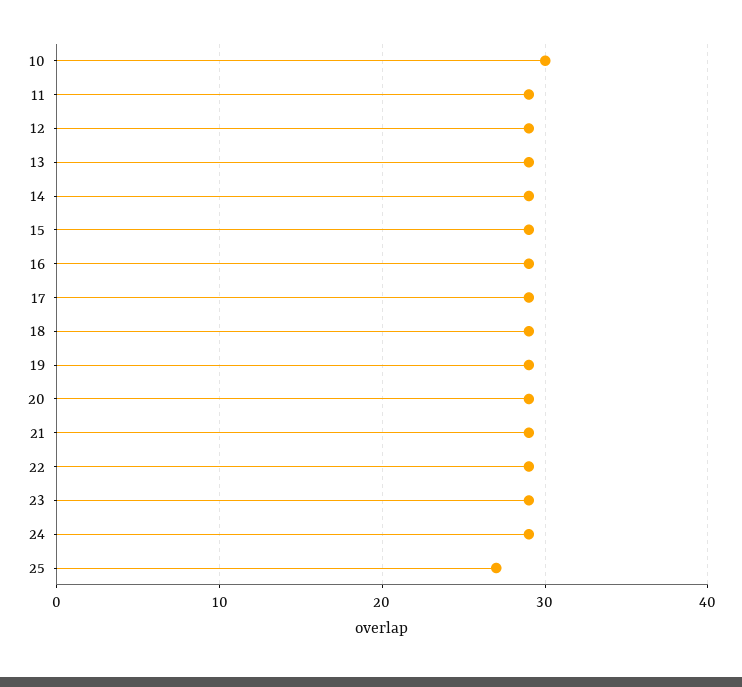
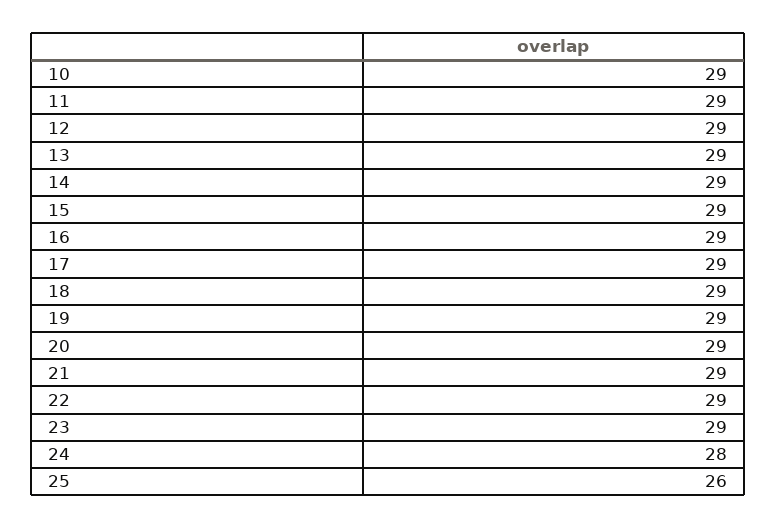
  {
-   "10": 30,
+   "10": 29,
    "11": 29,
    "12": 29,
    "13": 29,
    "14": 29,
    "15": 29,
    "16": 29,
    "17": 29,
    "18": 29,
    "19": 29,
    "20": 29,
    "21": 29,
    "22": 29,
    "23": 29,
-   "24": 29,
+   "24": 28,
-   "25": 27
+   "25": 26
  }

